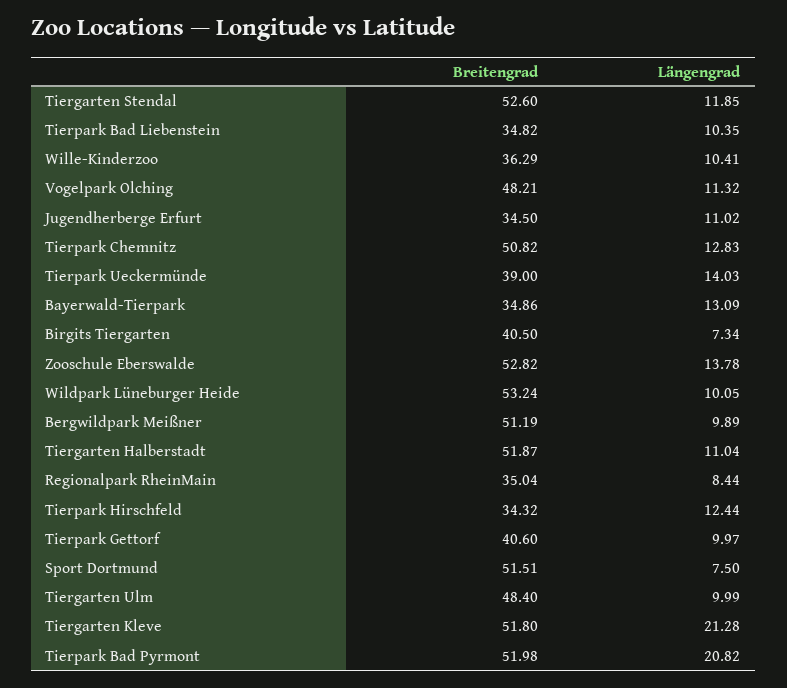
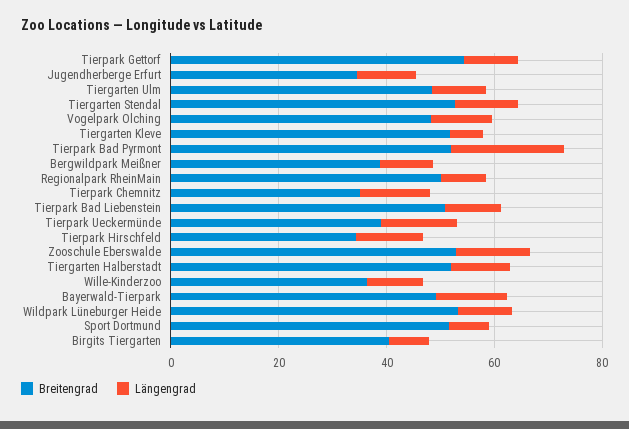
  {
    "Breitengrad": {
      "Tiergarten Stendal": 52.6,
-     "Tierpark Bad Liebenstein": 34.82,
+     "Tierpark Bad Liebenstein": 50,
      "Wille-Kinderzoo": 36.29,
      "Vogelpark Olching": 48.21,
      "Jugendherberge Erfurt": 34.5,
-     "Tierpark Chemnitz": 50.82,
+     "Tierpark Chemnitz": 35,
      "Tierpark Ueckermünde": 39,
-     "Bayerwald-Tierpark": 34.86,
+     "Bayerwald-Tierpark": 50,
      "Birgits Tiergarten": 40.5,
      "Zooschule Eberswalde": 52.82,
      "Wildpark Lüneburger Heide": 53.24,
-     "Bergwildpark Meißner": 51.19,
+     "Bergwildpark Meißner": 40,
      "Tiergarten Halberstadt": 51.87,
-     "Regionalpark RheinMain": 35.04,
+     "Regionalpark RheinMain": 50,
      "Tierpark Hirschfeld": 34.32,
-     "Tierpark Gettorf": 40.6,
+     "Tierpark Gettorf": 55,
      "Sport Dortmund": 51.51,
      "Tiergarten Ulm": 48.4,
      "Tiergarten Kleve": 51.8,
      "Tierpark Bad Pyrmont": 51.98
    },
    "Längengrad": {
      "Tiergarten Stendal": 11.85,
      "Tierpark Bad Liebenstein": 10.35,
      "Wille-Kinderzoo": 10.41,
      "Vogelpark Olching": 11.32,
      "Jugendherberge Erfurt": 11.02,
      "Tierpark Chemnitz": 12.83,
      "Tierpark Ueckermünde": 14.03,
      "Bayerwald-Tierpark": 13.09,
      "Birgits Tiergarten": 7.34,
      "Zooschule Eberswalde": 13.78,
      "Wildpark Lüneburger Heide": 10.05,
      "Bergwildpark Meißner": 9.89,
      "Tiergarten Halberstadt": 11.04,
      "Regionalpark RheinMain": 8.44,
      "Tierpark Hirschfeld": 12.44,
      "Tierpark Gettorf": 9.97,
      "Sport Dortmund": 7.5,
      "Tiergarten Ulm": 9.99,
-     "Tiergarten Kleve": 21.28,
+     "Tiergarten Kleve": 5,
      "Tierpark Bad Pyrmont": 20.82
    }
  }

